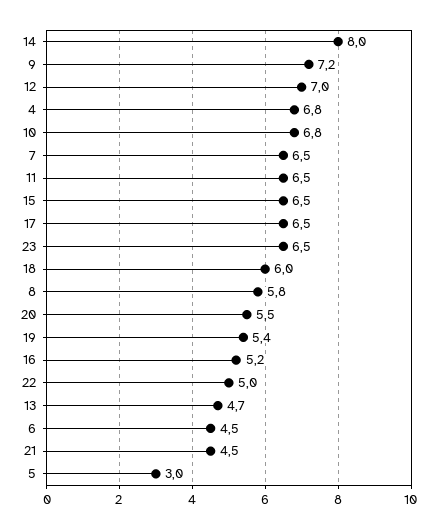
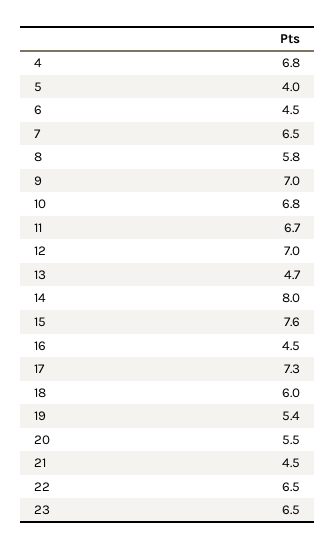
  {
    "14": 8,
-   "9": 7.2,
+   "9": 7,
    "12": 7,
    "4": 6.8,
    "10": 6.8,
    "7": 6.5,
-   "11": 6.5,
+   "11": 6.7,
-   "15": 6.5,
+   "15": 7.6,
-   "17": 6.5,
+   "17": 7.3,
    "23": 6.5,
    "18": 6,
    "8": 5.8,
    "20": 5.5,
    "19": 5.4,
-   "16": 5.2,
+   "16": 4.5,
-   "22": 5,
+   "22": 6.5,
    "13": 4.7,
    "6": 4.5,
    "21": 4.5,
-   "5": 3
+   "5": 4
  }

